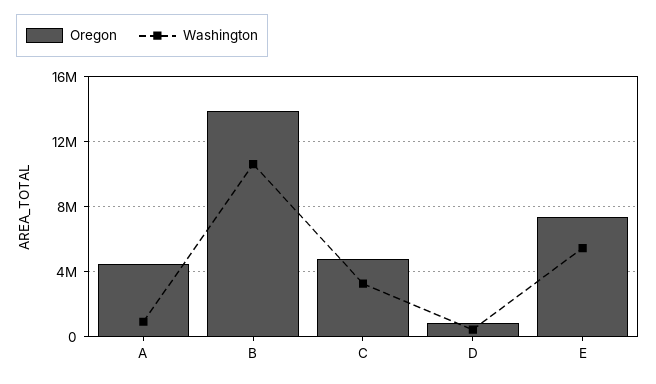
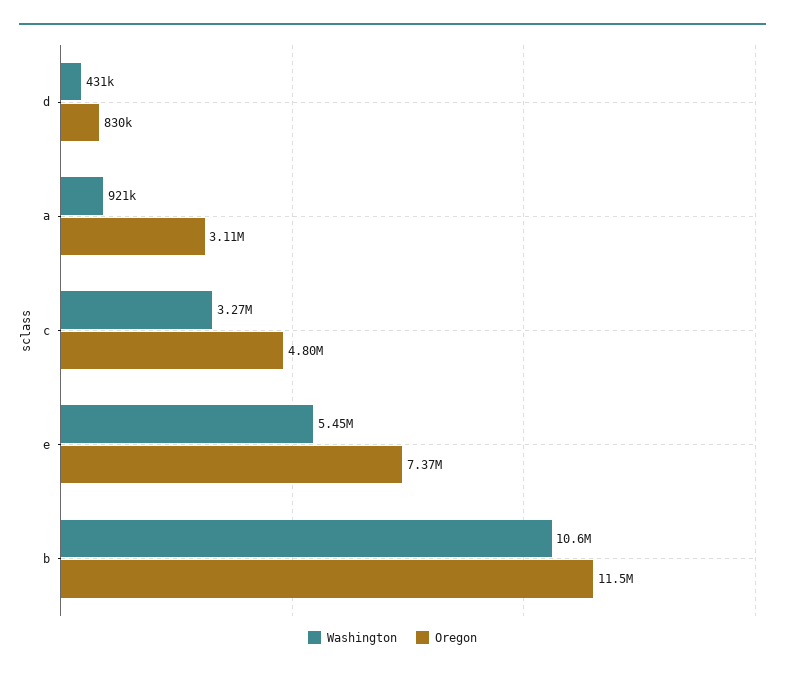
  {
    "Oregon": {
-     "A": 4500000,
+     "A": 3110000,
-     "B": 14000000,
+     "B": 11500000,
      "C": 4800000,
      "D": 830000,
      "E": 7370000
    },
    "Washington": {
      "A": 921000,
      "B": 10600000,
      "C": 3270000,
      "D": 431000,
      "E": 5450000
    }
  }

